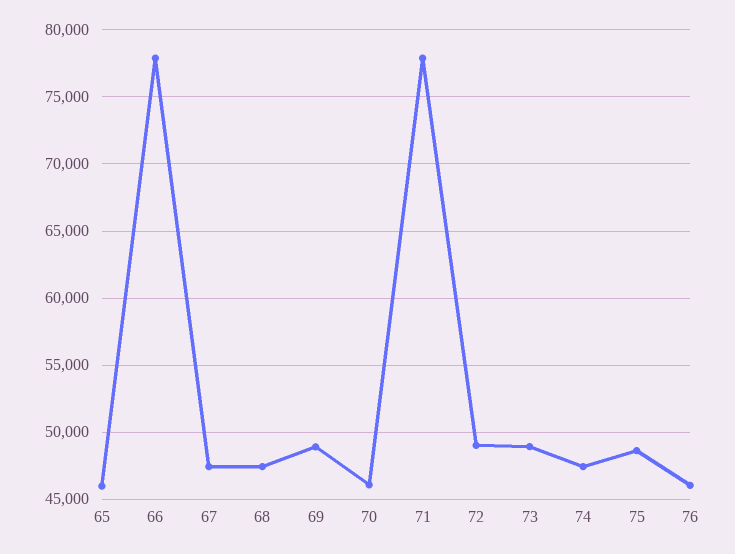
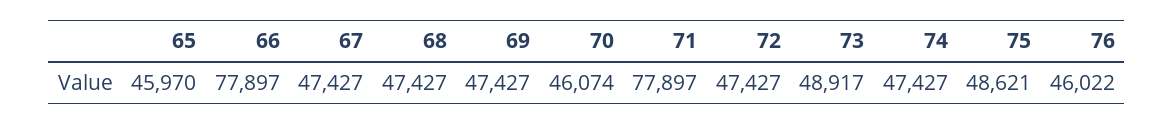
  {
    "65": 45970,
    "66": 77897,
    "67": 47427,
    "68": 47427,
-   "69": 49000,
+   "69": 47427,
    "70": 46074,
    "71": 77897,
-   "72": 49000,
+   "72": 47427,
    "73": 48917,
    "74": 47427,
    "75": 48621,
    "76": 46022
  }

